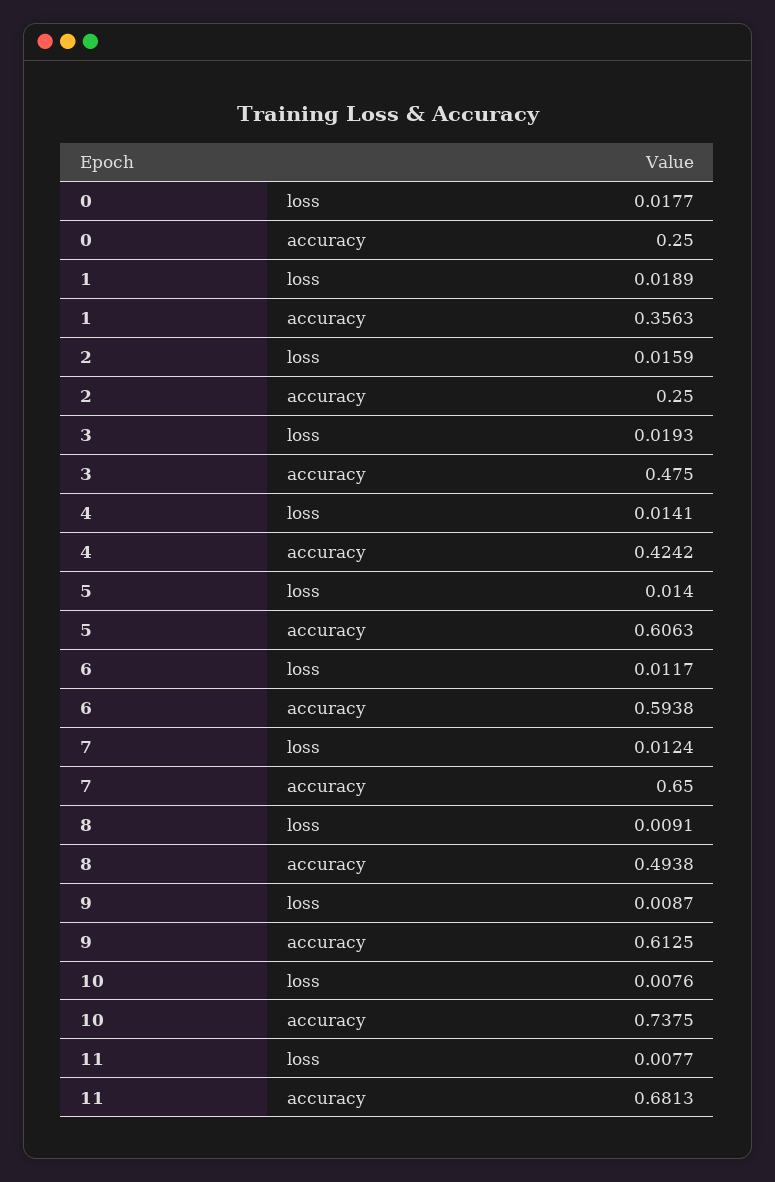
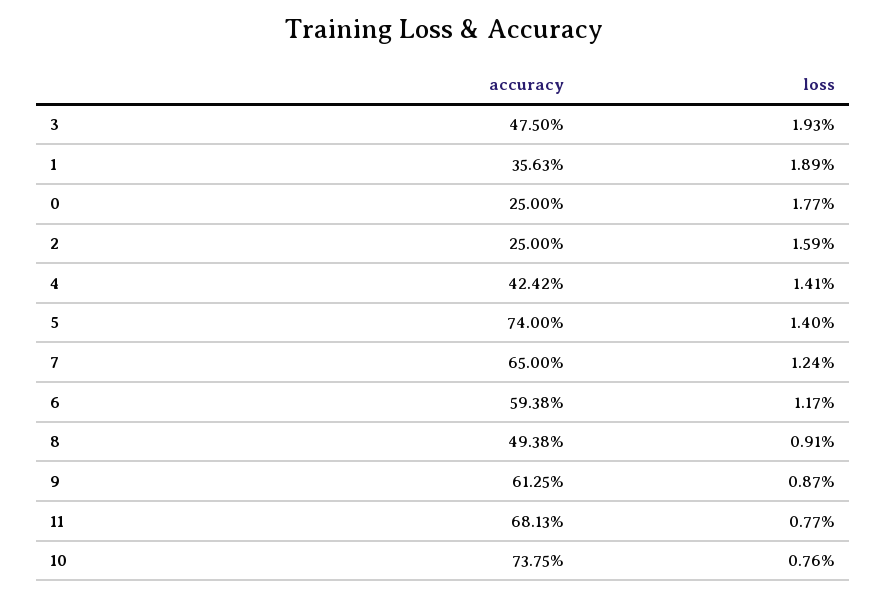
  {
    "0": {
      "loss": 0.0177,
      "accuracy": 0.25
    },
    "1": {
      "loss": 0.0189,
      "accuracy": 0.3563
    },
    "2": {
      "loss": 0.0159,
      "accuracy": 0.25
    },
    "3": {
      "loss": 0.0193,
      "accuracy": 0.475
    },
    "4": {
      "loss": 0.0141,
      "accuracy": 0.4242
    },
    "5": {
      "loss": 0.014,
-     "accuracy": 0.6063
+     "accuracy": 0.74
    },
    "6": {
      "loss": 0.0117,
      "accuracy": 0.5938
    },
    "7": {
      "loss": 0.0124,
      "accuracy": 0.65
    },
    "8": {
      "loss": 0.0091,
      "accuracy": 0.4938
    },
    "9": {
      "loss": 0.0087,
      "accuracy": 0.6125
    },
    "10": {
      "loss": 0.0076,
      "accuracy": 0.7375
    },
    "11": {
      "loss": 0.0077,
      "accuracy": 0.6813
    }
  }

